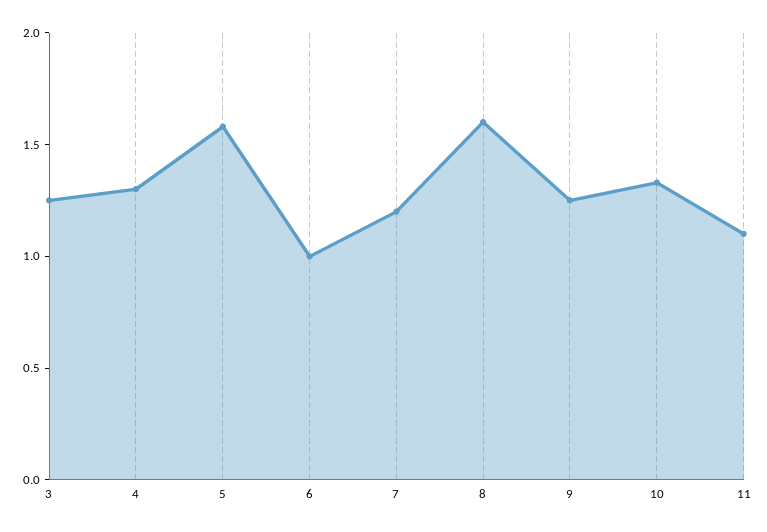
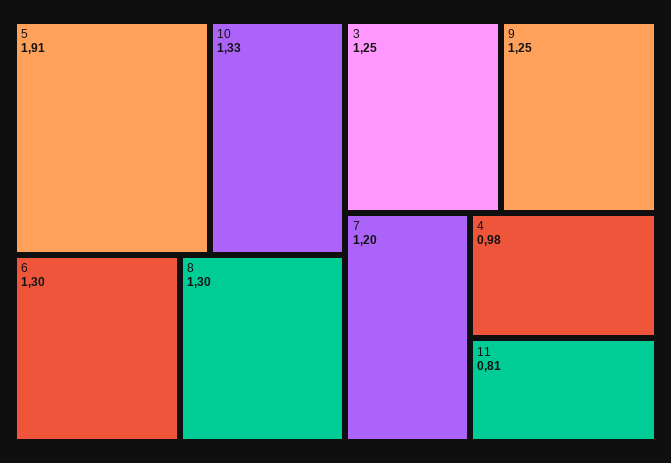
  {
    "3": 1.25,
-   "4": 1.3,
+   "4": 0.98,
-   "5": 1.6,
+   "5": 1.91,
-   "6": 1,
+   "6": 1.3,
    "7": 1.2,
-   "8": 1.6,
+   "8": 1.3,
    "9": 1.25,
    "10": 1.33,
-   "11": 1.1
+   "11": 0.81
  }

